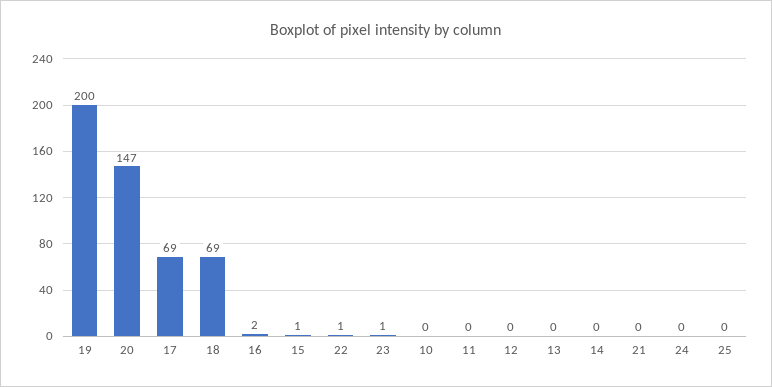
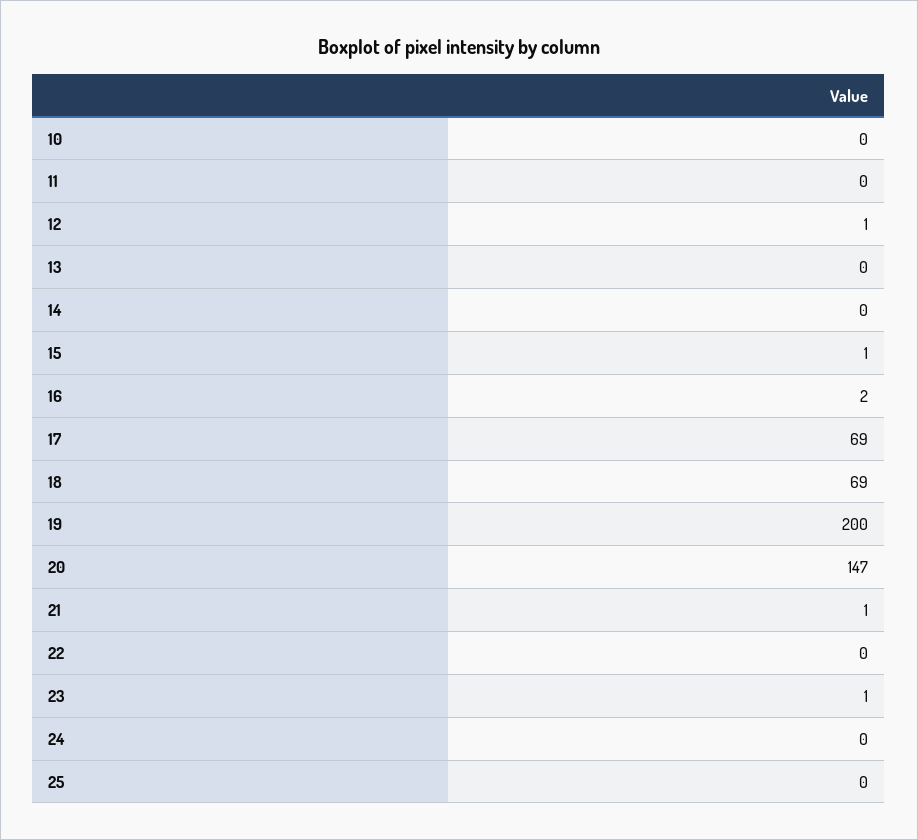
  {
    "19": 200,
    "20": 147,
    "17": 69,
    "18": 69,
    "16": 2,
    "15": 1,
-   "22": 1,
+   "22": 0,
    "23": 1,
    "10": 0,
    "11": 0,
-   "12": 0,
+   "12": 1,
    "13": 0,
    "14": 0,
-   "21": 0,
+   "21": 1,
    "24": 0,
    "25": 0
  }

